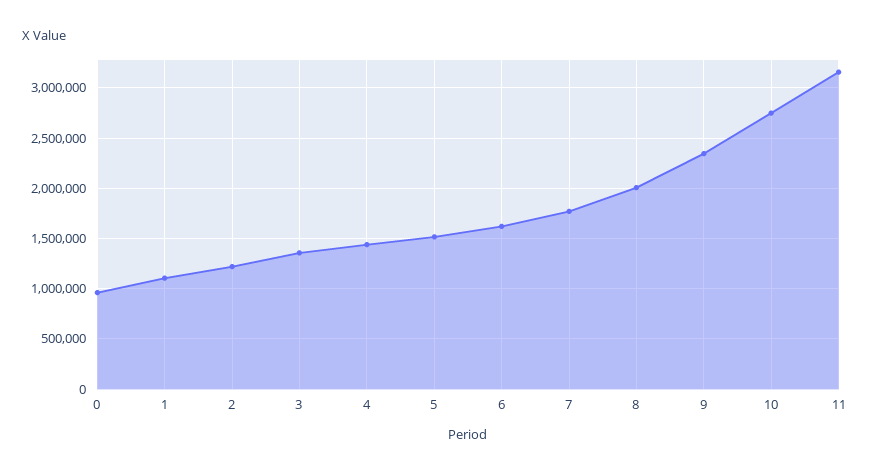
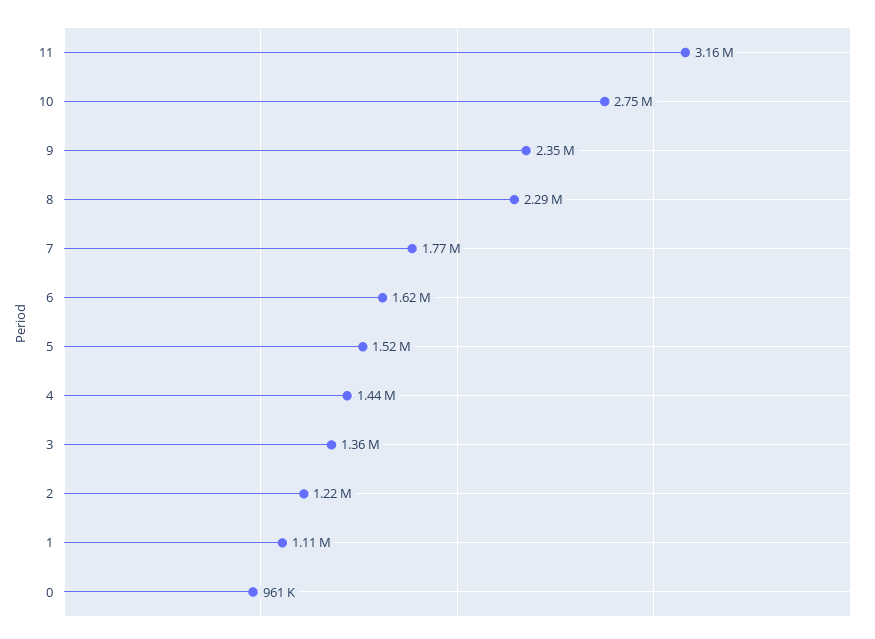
  {
    "0": 961000,
    "1": 1110000,
    "2": 1220000,
    "3": 1360000,
    "4": 1440000,
    "5": 1520000,
    "6": 1620000,
    "7": 1770000,
-   "8": 2000000,
+   "8": 2290000,
    "9": 2350000,
    "10": 2750000,
    "11": 3160000
  }

